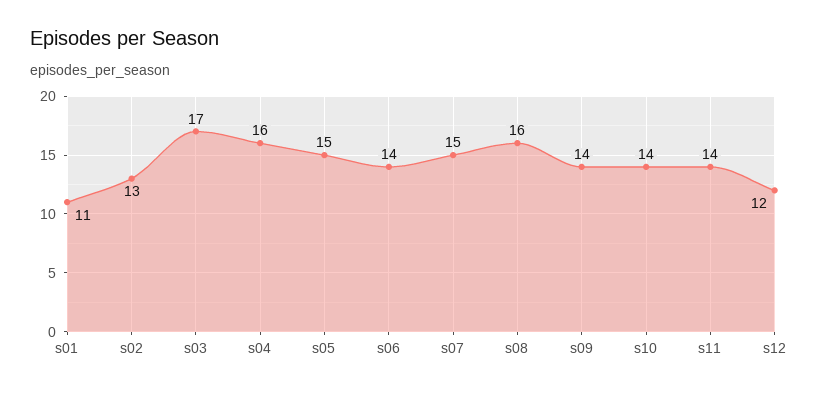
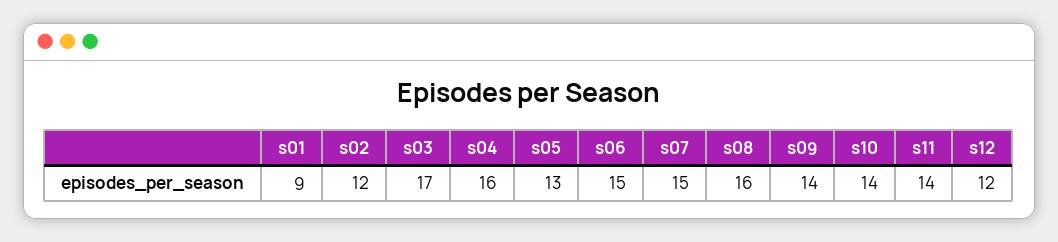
  {
-   "s01": 11,
+   "s01": 9,
-   "s02": 13,
+   "s02": 12,
    "s03": 17,
    "s04": 16,
-   "s05": 15,
+   "s05": 13,
-   "s06": 14,
+   "s06": 15,
    "s07": 15,
    "s08": 16,
    "s09": 14,
    "s10": 14,
    "s11": 14,
    "s12": 12
  }

